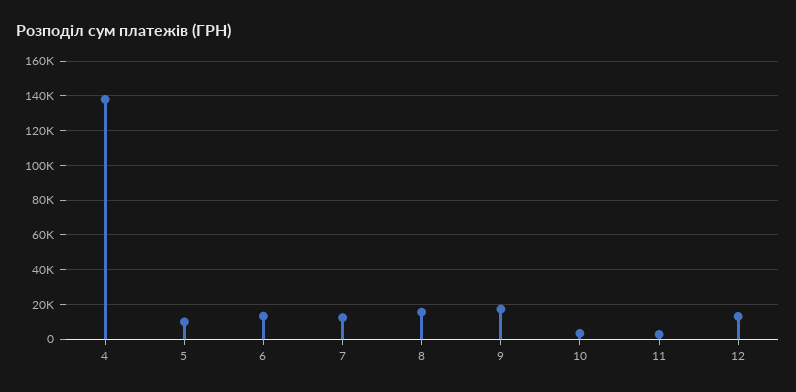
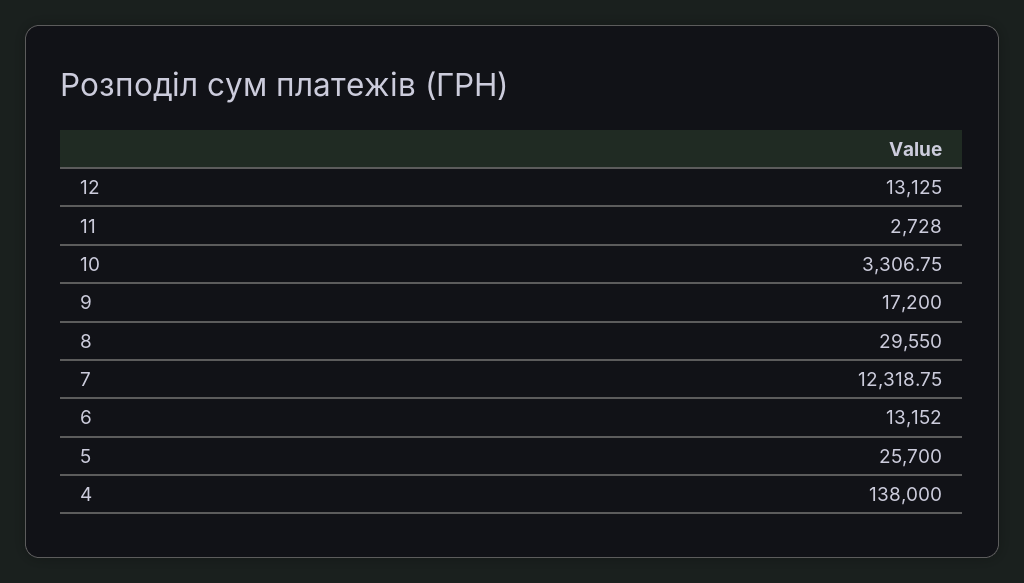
  {
    "4": 138000,
-   "5": 10000,
+   "5": 25700,
    "6": 13152,
    "7": 12318.75,
-   "8": 15000,
+   "8": 29550,
    "9": 17200,
    "10": 3306.75,
    "11": 2728,
    "12": 13125
  }

